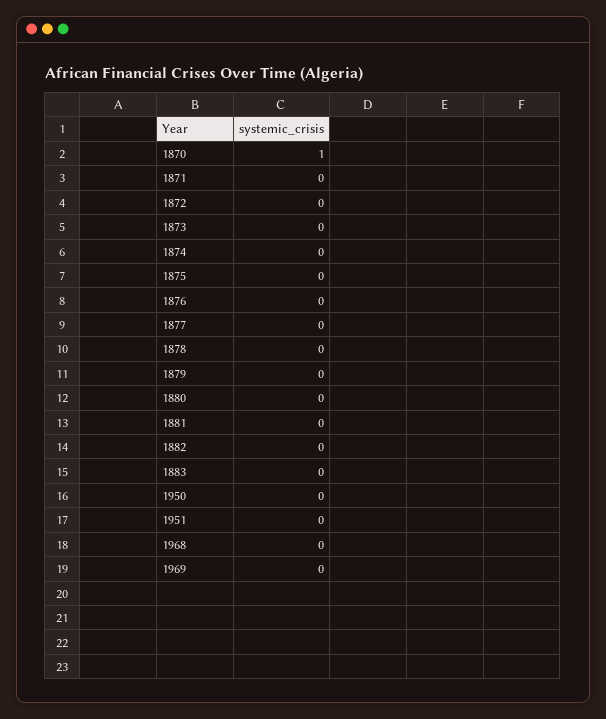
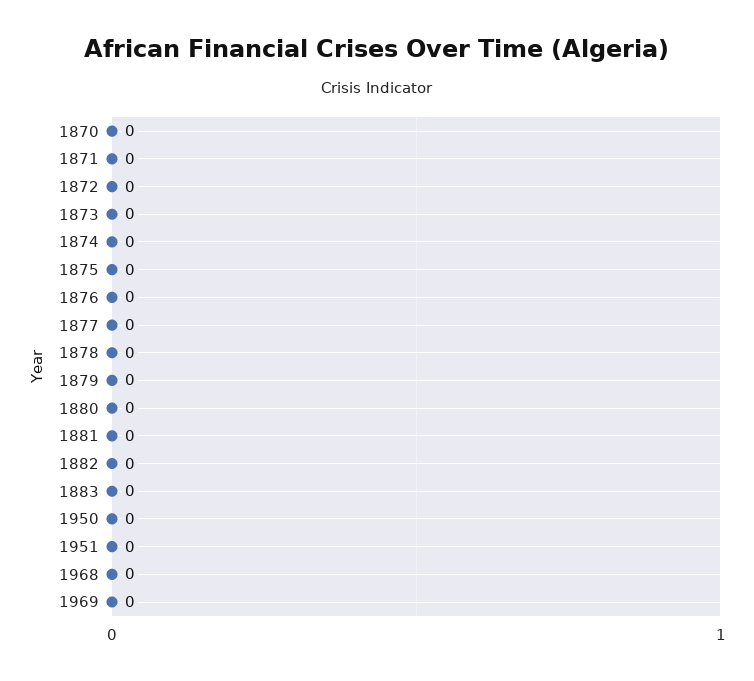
  {
-   "1870": 1,
+   "1870": 0,
    "1871": 0,
    "1872": 0,
    "1873": 0,
    "1874": 0,
    "1875": 0,
    "1876": 0,
    "1877": 0,
    "1878": 0,
    "1879": 0,
    "1880": 0,
    "1881": 0,
    "1882": 0,
    "1883": 0,
    "1950": 0,
    "1951": 0,
    "1968": 0,
    "1969": 0
  }

